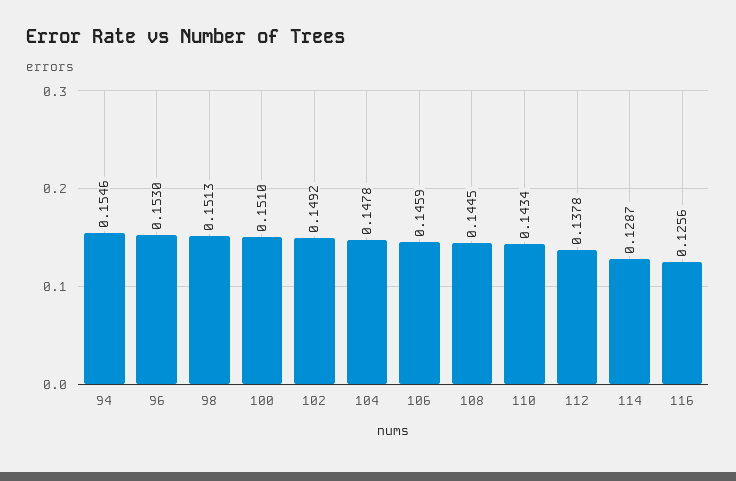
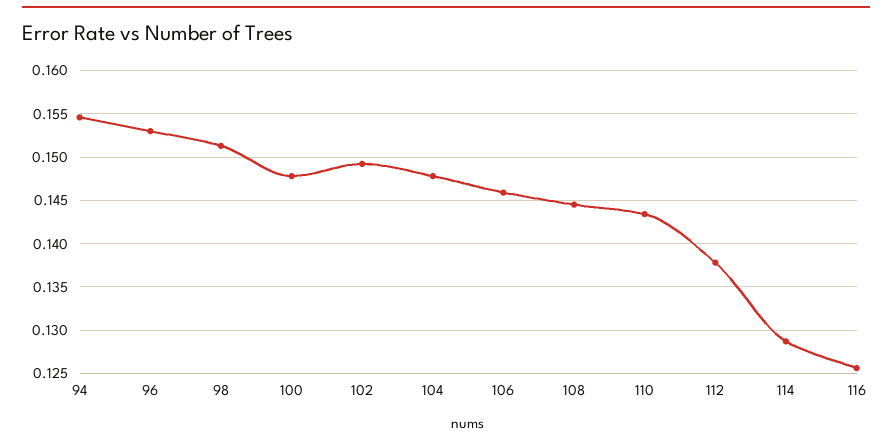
  {
    "94": 0.1546,
    "96": 0.153,
    "98": 0.1513,
-   "100": 0.151,
+   "100": 0.148,
    "102": 0.1492,
    "104": 0.1478,
    "106": 0.1459,
    "108": 0.1445,
    "110": 0.1434,
    "112": 0.1378,
    "114": 0.1287,
    "116": 0.1256
  }

